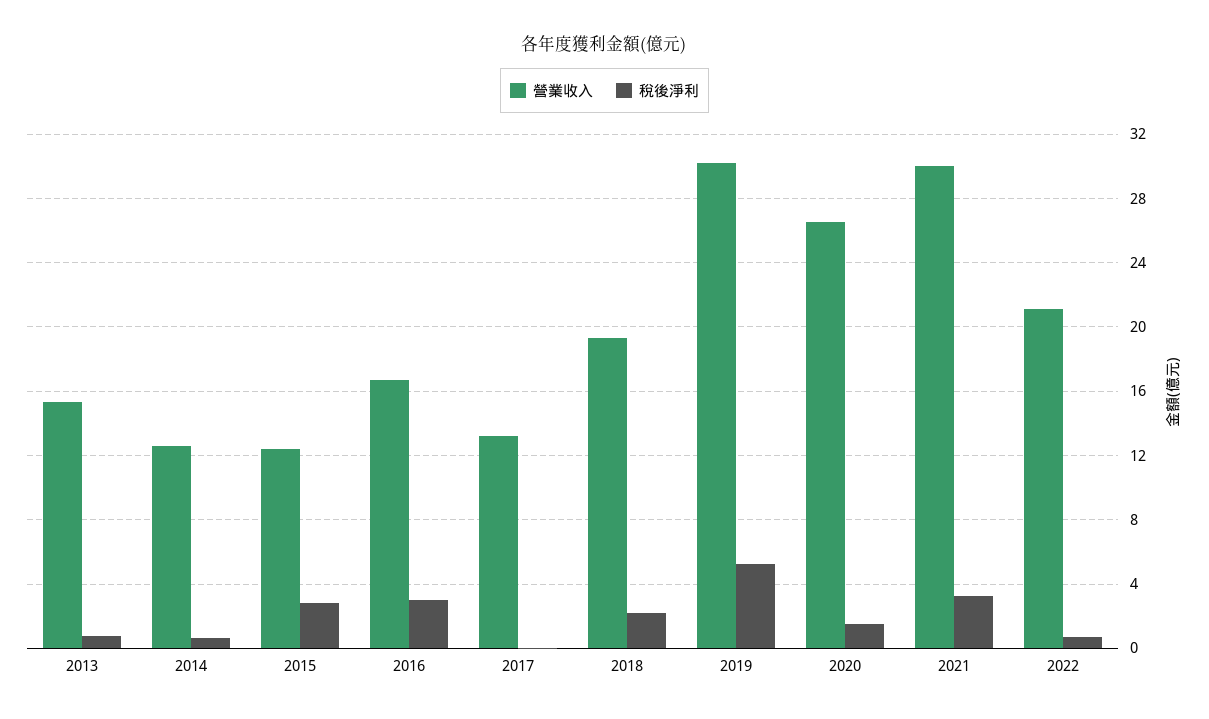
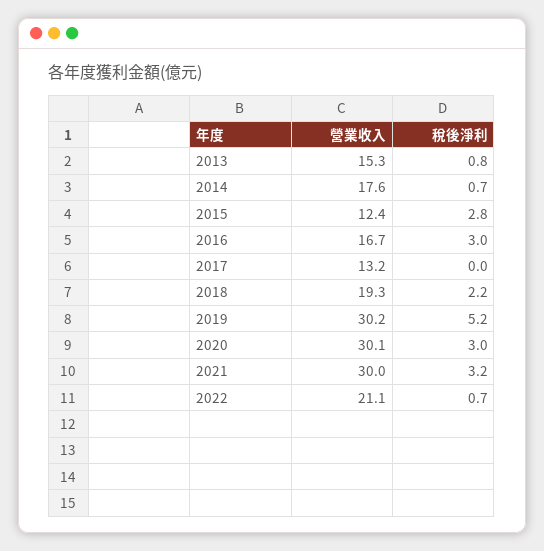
  {
    "營業收入": {
      "2013": 15.3,
-     "2014": 12.5,
+     "2014": 17.6,
      "2015": 12.4,
      "2016": 16.7,
      "2017": 13.2,
      "2018": 19.3,
      "2019": 30.2,
-     "2020": 26.5,
+     "2020": 30.1,
      "2021": 30,
      "2022": 21.1
    },
    "稅後淨利": {
      "2013": 0.8,
      "2014": 0.7,
      "2015": 2.8,
      "2016": 3,
      "2017": 0,
      "2018": 2.2,
      "2019": 5.2,
-     "2020": 1.5,
+     "2020": 3,
      "2021": 3.2,
      "2022": 0.7
    }
  }

